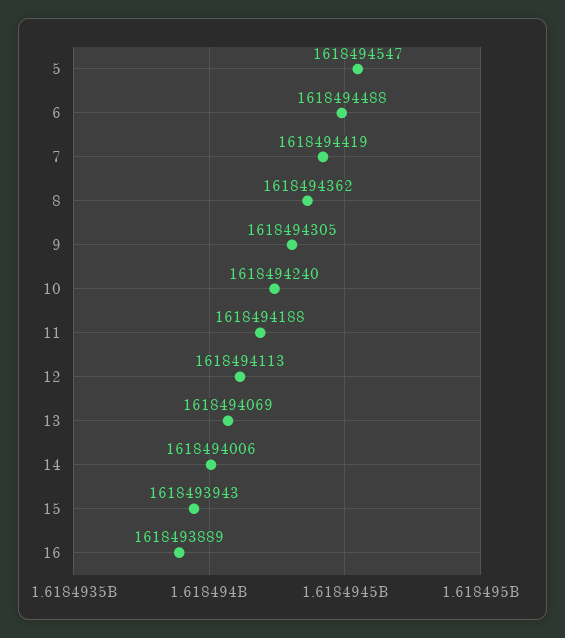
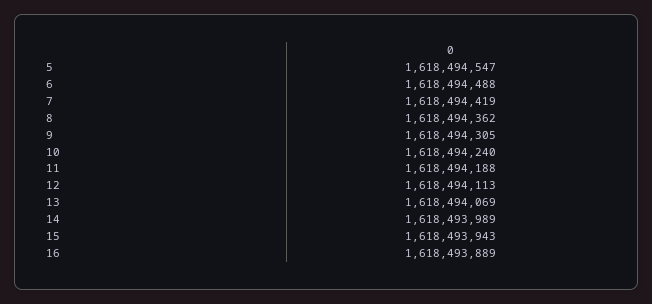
  {
    "5": 1618494547,
    "6": 1618494488,
    "7": 1618494419,
    "8": 1618494362,
    "9": 1618494305,
    "10": 1618494240,
    "11": 1618494188,
    "12": 1618494113,
    "13": 1618494069,
-   "14": 1618494006,
+   "14": 1618493989,
    "15": 1618493943,
    "16": 1618493889
  }

